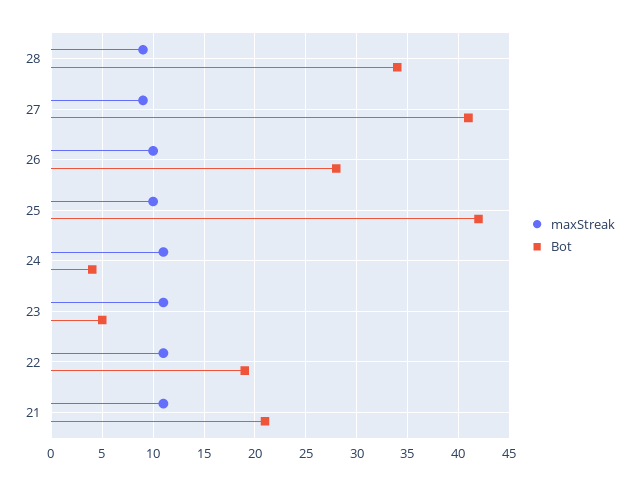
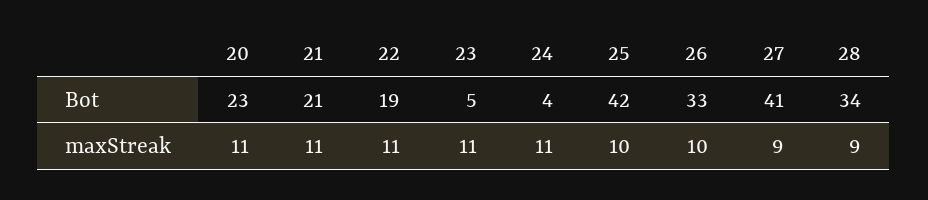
  {
    "maxStreak": {
      "28": 9,
      "27": 9,
      "26": 10,
      "25": 10,
      "24": 11,
      "23": 11,
      "22": 11,
-     "21": 11
+     "21": 11,
+     "20": 11
    },
    "Bot": {
      "28": 34,
      "27": 41,
-     "26": 28,
+     "26": 33,
      "25": 42,
      "24": 4,
      "23": 5,
      "22": 19,
-     "21": 21
+     "21": 21,
+     "20": 23
    }
  }

